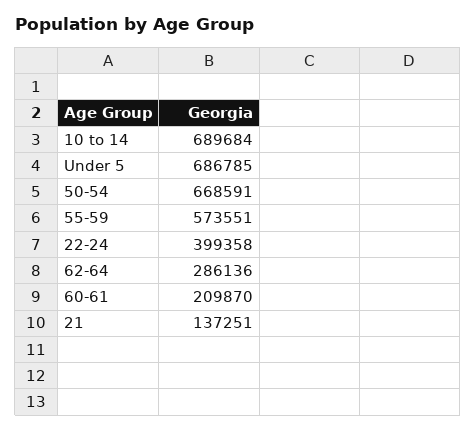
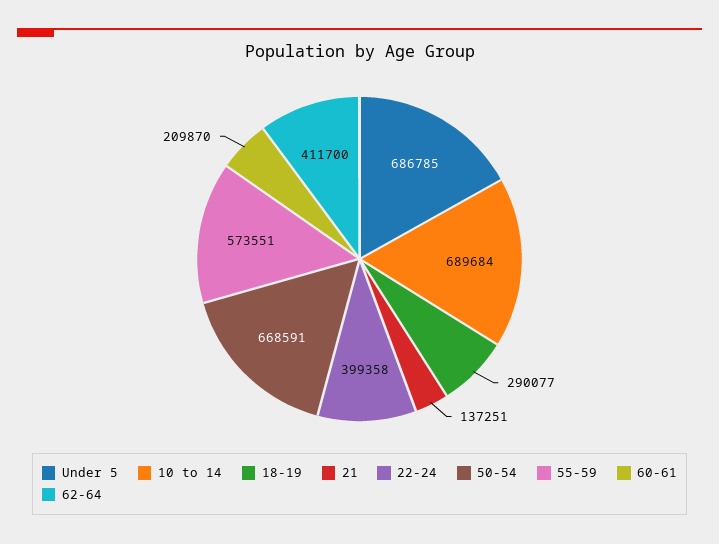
  {
    "10 to 14": 689684,
    "Under 5": 686785,
    "50-54": 668591,
    "55-59": 573551,
    "22-24": 399358,
-   "62-64": 286136,
+   "62-64": 411700,
    "60-61": 209870,
-   "21": 137251
+   "21": 137251,
+   "18-19": 290077
  }

